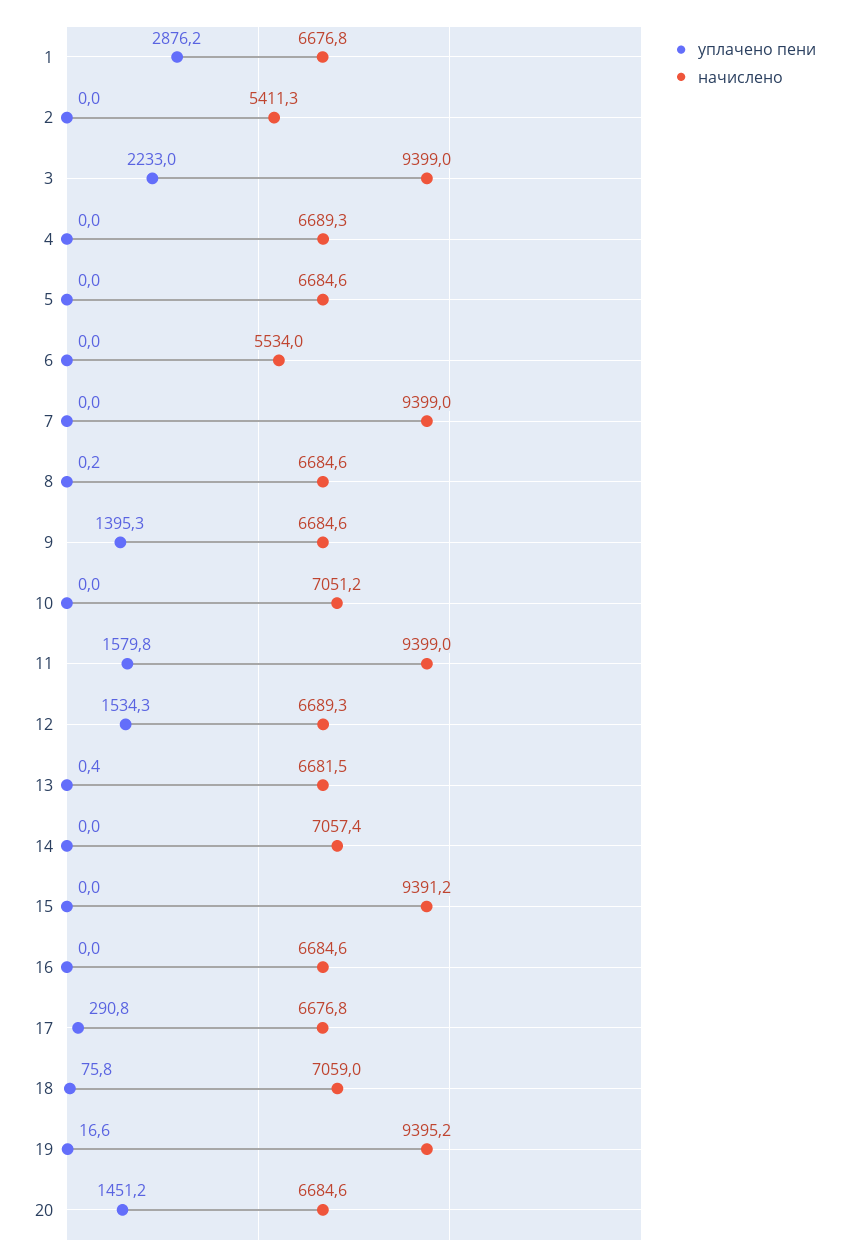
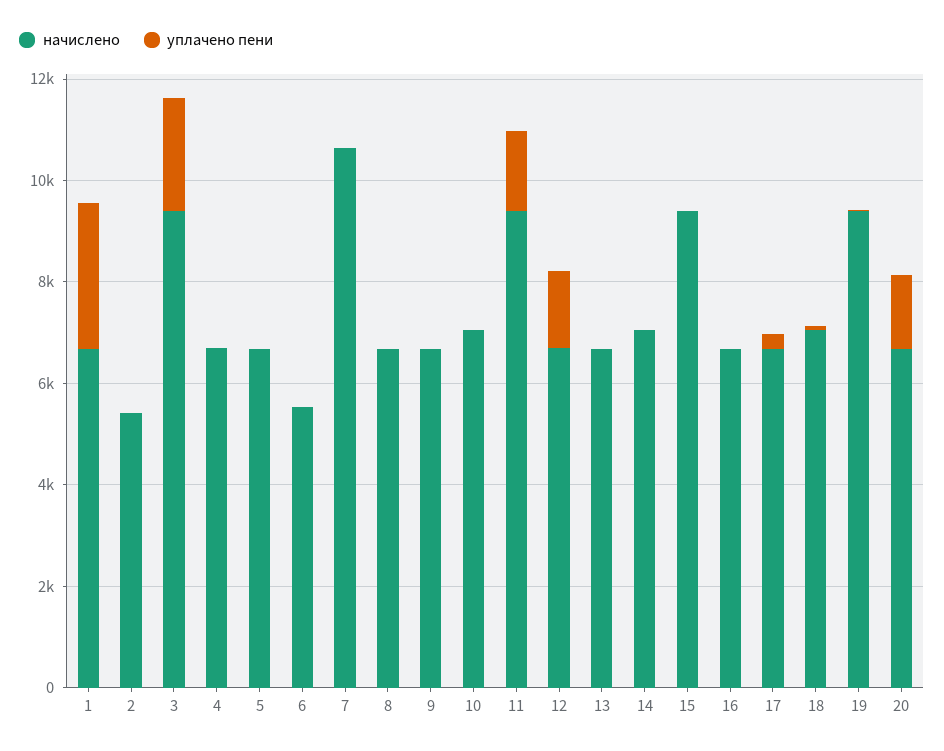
  {
    "уплачено пени": {
      "1": 2876.2,
      "2": 0,
      "3": 2233,
      "4": 0,
      "5": 0,
      "6": 0,
      "7": 0,
      "8": 0.2,
-     "9": 1395.3,
+     "9": 0,
      "10": 0,
      "11": 1579.8,
      "12": 1534.3,
      "13": 0.4,
      "14": 0,
      "15": 0,
      "16": 0,
      "17": 290.8,
      "18": 75.8,
      "19": 16.6,
      "20": 1451.2
    },
    "начислено": {
      "1": 6676.8,
      "2": 5411.3,
      "3": 9399,
      "4": 6689.3,
      "5": 6684.6,
      "6": 5534,
-     "7": 9399,
+     "7": 10500,
      "8": 6684.6,
      "9": 6684.6,
      "10": 7051.2,
      "11": 9399,
      "12": 6689.3,
      "13": 6681.5,
      "14": 7057.4,
      "15": 9391.2,
      "16": 6684.6,
      "17": 6676.8,
      "18": 7059,
      "19": 9395.2,
      "20": 6684.6
    }
  }

